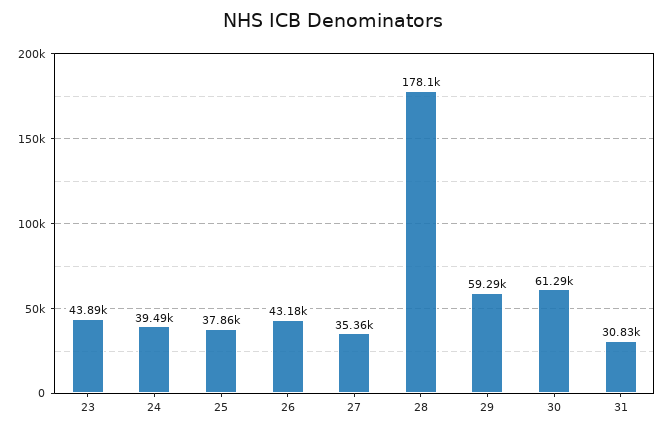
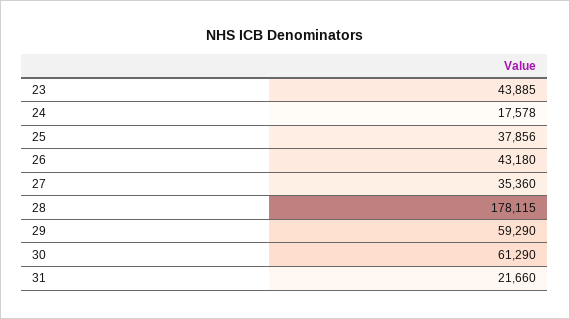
  {
    "23": 43885,
-   "24": 39490,
+   "24": 17578,
    "25": 37856,
    "26": 43180,
    "27": 35360,
    "28": 178115,
    "29": 59290,
    "30": 61290,
-   "31": 30830
+   "31": 21660
  }

